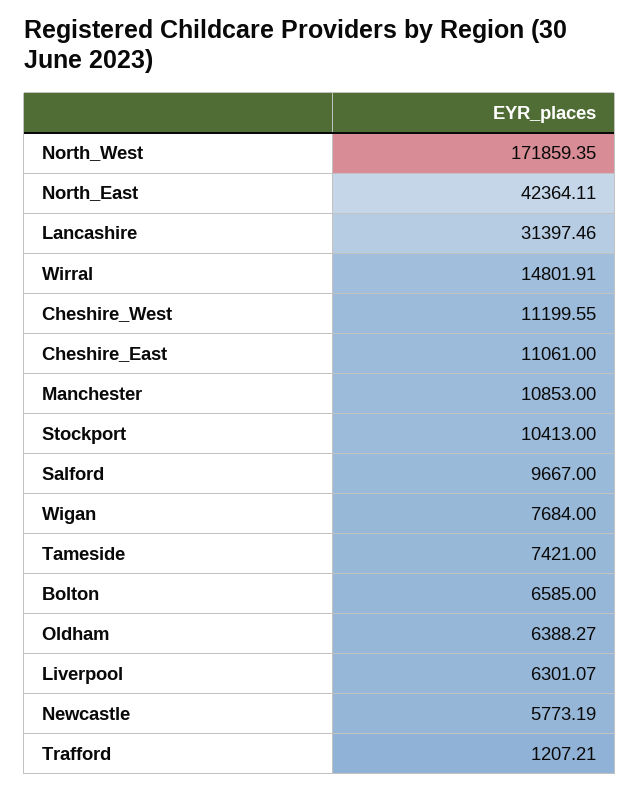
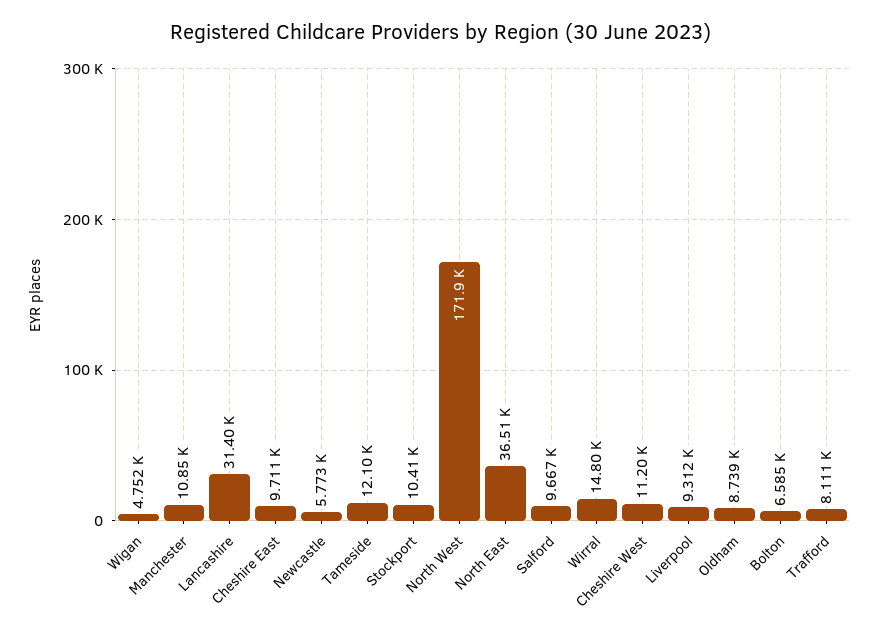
  {
    "North_West": 171859.35,
-   "North_East": 42364.11,
+   "North_East": 36510,
    "Lancashire": 31397.46,
    "Wirral": 14801.91,
    "Cheshire_West": 11199.55,
-   "Cheshire_East": 11061,
+   "Cheshire_East": 9711,
    "Manchester": 10853,
    "Stockport": 10413,
    "Salford": 9667,
-   "Wigan": 7684,
+   "Wigan": 4752,
-   "Tameside": 7421,
+   "Tameside": 12100,
    "Bolton": 6585,
-   "Oldham": 6388.27,
+   "Oldham": 8739,
-   "Liverpool": 6301.07,
+   "Liverpool": 9312,
    "Newcastle": 5773.19,
-   "Trafford": 1207.21
+   "Trafford": 8111
  }

